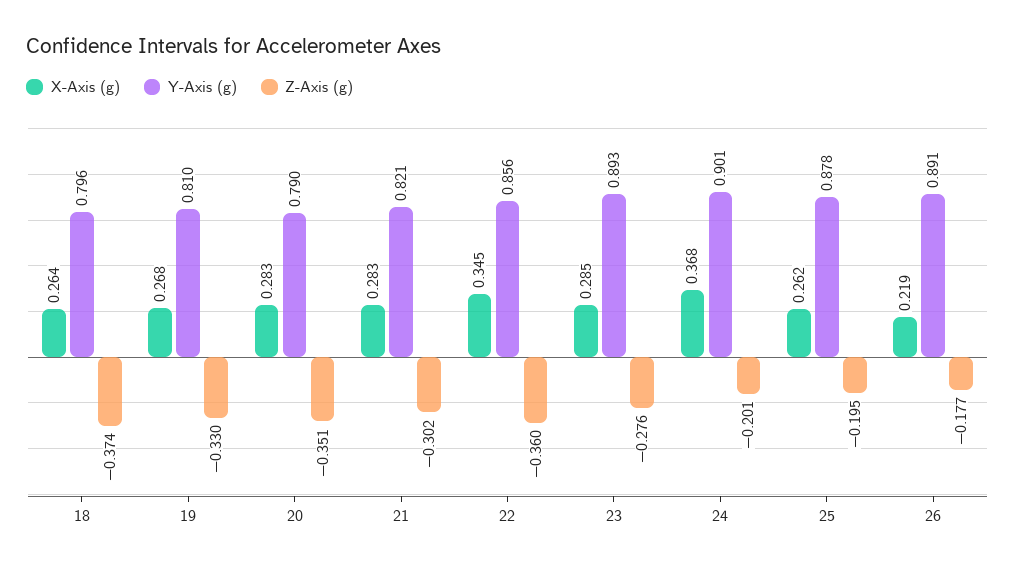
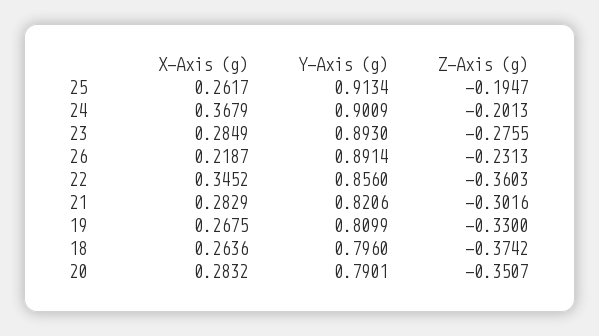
  {
    "X-Axis (g)": {
      "18": 0.2636,
      "19": 0.2675,
      "20": 0.2832,
      "21": 0.2829,
      "22": 0.3452,
      "23": 0.2849,
      "24": 0.3679,
      "25": 0.2617,
      "26": 0.2187
    },
    "Y-Axis (g)": {
      "18": 0.796,
      "19": 0.8099,
      "20": 0.7901,
      "21": 0.8206,
      "22": 0.856,
      "23": 0.893,
      "24": 0.9009,
-     "25": 0.878,
+     "25": 0.9134,
      "26": 0.8914
    },
    "Z-Axis (g)": {
      "18": -0.3742,
      "19": -0.33,
      "20": -0.3507,
      "21": -0.3016,
      "22": -0.3603,
      "23": -0.2755,
      "24": -0.2013,
      "25": -0.1947,
-     "26": -0.177
+     "26": -0.2313
    }
  }

